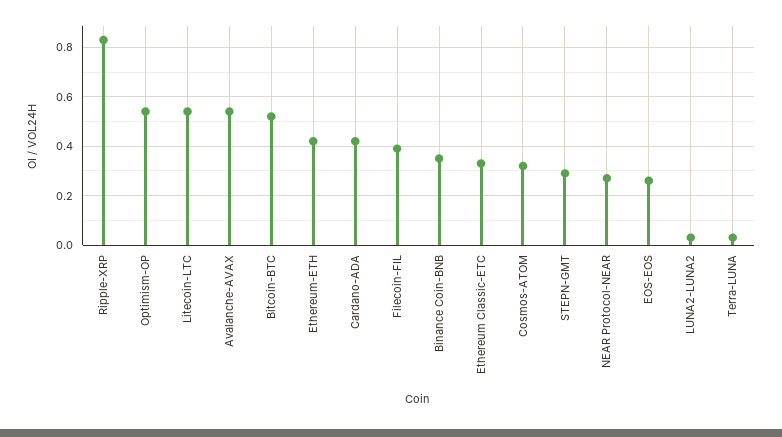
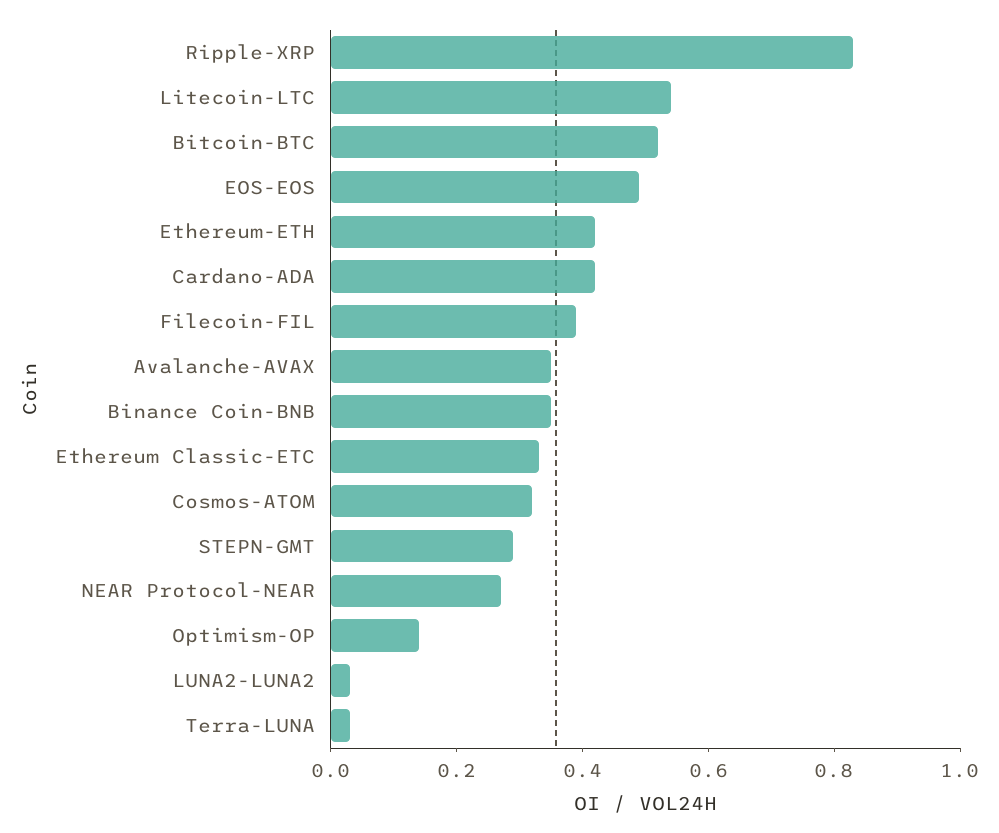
  {
    "Ripple-XRP": 0.85,
-   "Optimism-OP": 0.55,
+   "Optimism-OP": 0.15,
    "Litecoin-LTC": 0.55,
-   "Avalanche-AVAX": 0.55,
+   "Avalanche-AVAX": 0.35,
    "Bitcoin-BTC": 0.5,
    "Ethereum-ETH": 0.4,
    "Cardano-ADA": 0.4,
    "Filecoin-FIL": 0.4,
    "Binance Coin-BNB": 0.35,
    "Ethereum Classic-ETC": 0.35,
    "Cosmos-ATOM": 0.3,
    "STEPN-GMT": 0.3,
    "NEAR Protocol-NEAR": 0.25,
-   "EOS-EOS": 0.25,
+   "EOS-EOS": 0.5,
    "LUNA2-LUNA2": 0.05,
    "Terra-LUNA": 0.05
  }

